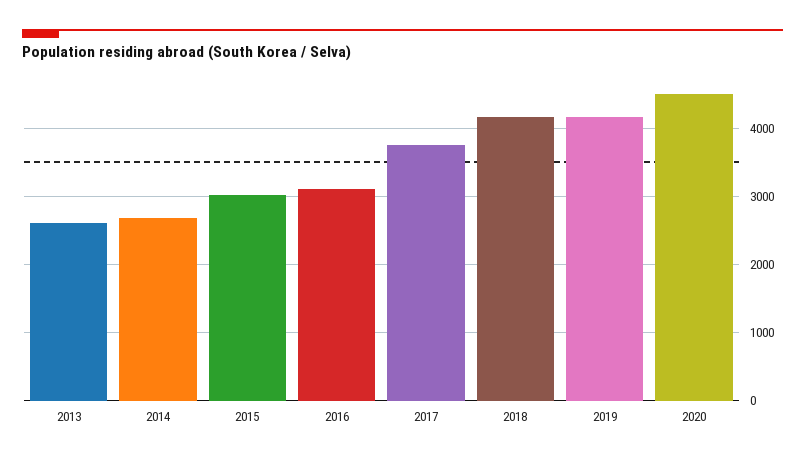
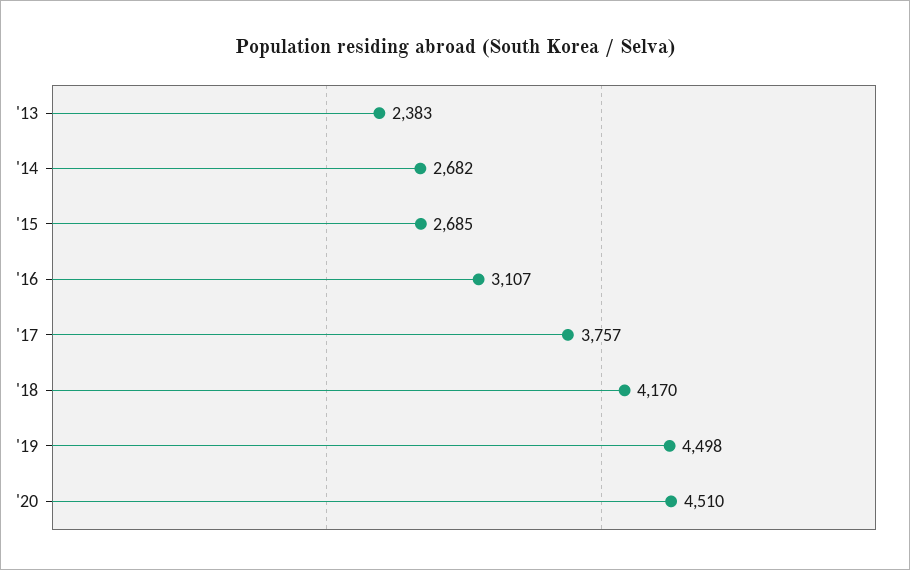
  {
-   "2013": 2600,
+   "2013": 2383,
    "2014": 2682,
-   "2015": 3000,
+   "2015": 2685,
    "2016": 3107,
    "2017": 3757,
    "2018": 4170,
-   "2019": 4200,
+   "2019": 4498,
    "2020": 4510
  }

